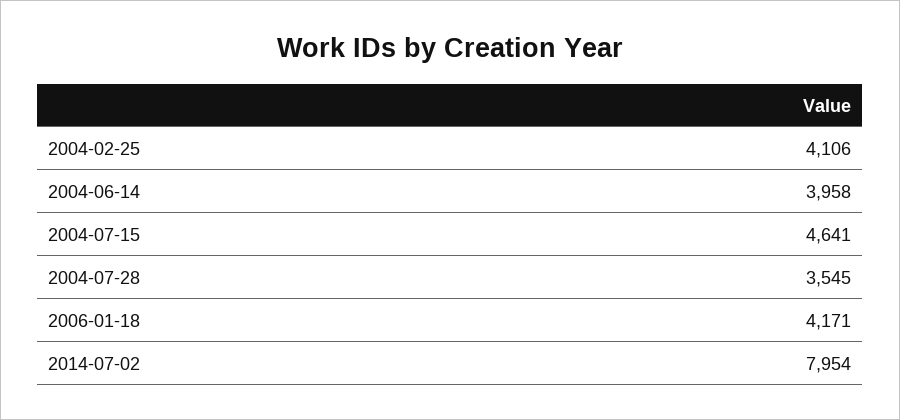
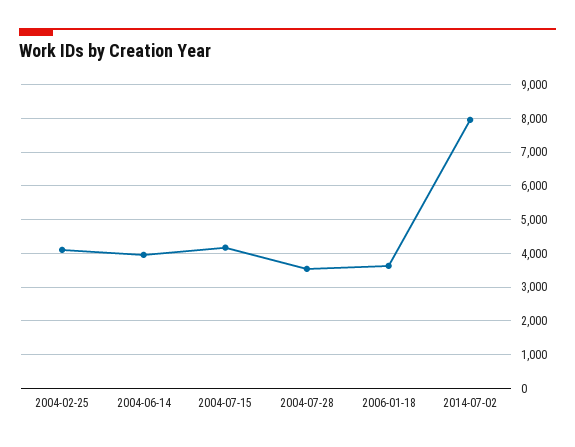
  {
    "2004-02-25": 4106,
    "2004-06-14": 3958,
-   "2004-07-15": 4641,
+   "2004-07-15": 4200,
    "2004-07-28": 3545,
-   "2006-01-18": 4171,
+   "2006-01-18": 3600,
    "2014-07-02": 7954
  }

